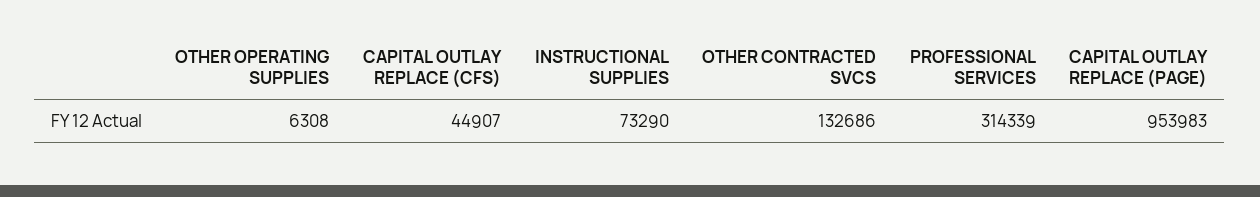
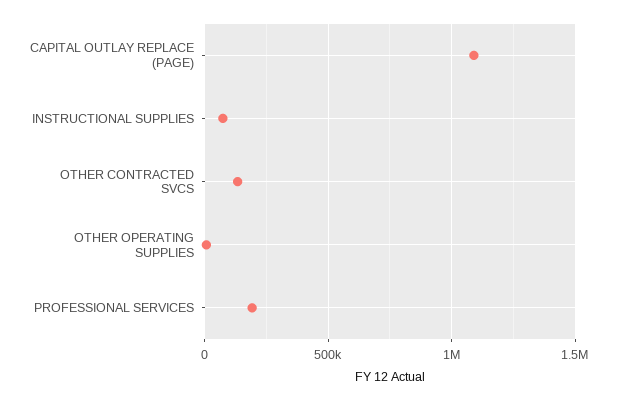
  {
    "OTHER OPERATING SUPPLIES": 6308,
-   "CAPITAL OUTLAY REPLACE (CFS)": 44907,
    "INSTRUCTIONAL SUPPLIES": 73290,
    "OTHER CONTRACTED SVCS": 132686,
-   "PROFESSIONAL SERVICES": 314339,
+   "PROFESSIONAL SERVICES": 200000,
-   "CAPITAL OUTLAY REPLACE (PAGE)": 953983
+   "CAPITAL OUTLAY REPLACE (PAGE)": 1100000
  }

